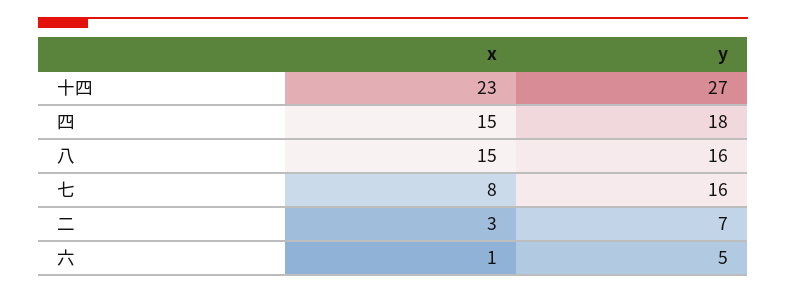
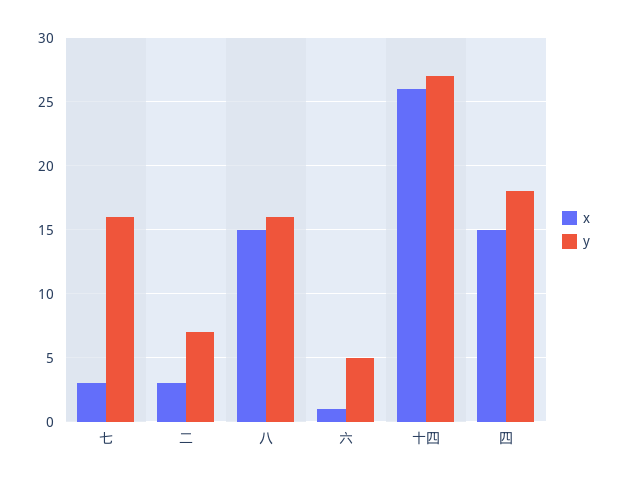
  {
    "x": {
-     "十四": 23,
+     "十四": 26,
      "四": 15,
      "八": 15,
-     "七": 8,
+     "七": 3,
      "二": 3,
      "六": 1
    },
    "y": {
      "十四": 27,
      "四": 18,
      "八": 16,
      "七": 16,
      "二": 7,
      "六": 5
    }
  }

